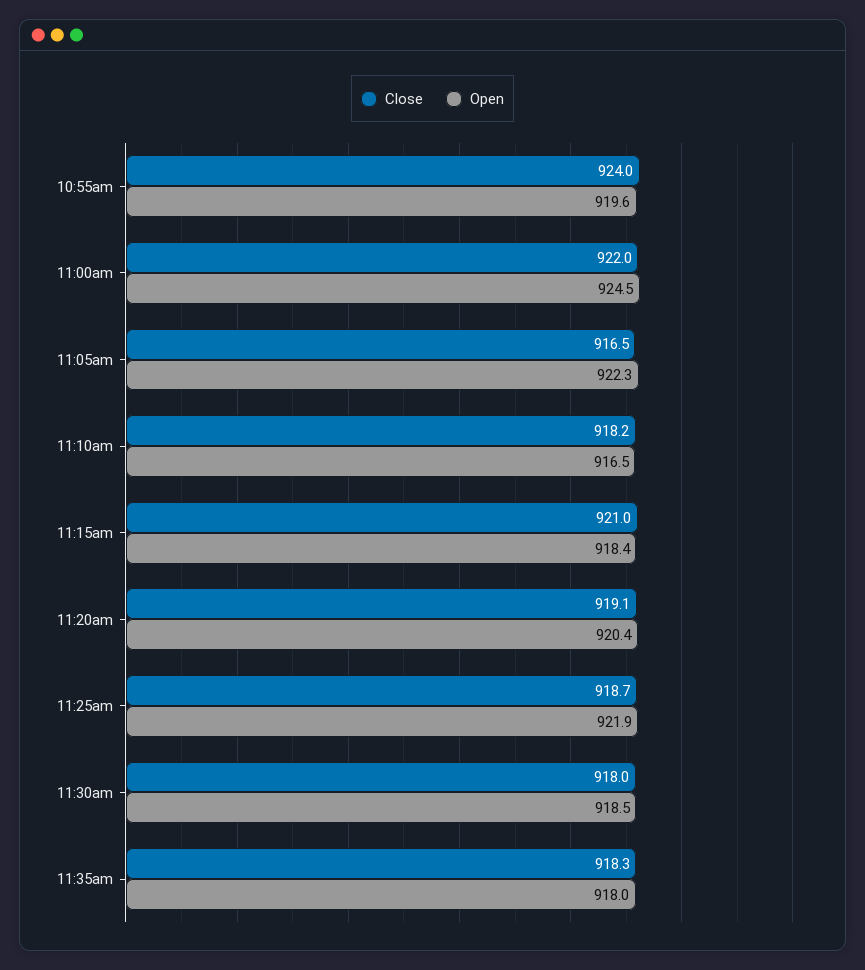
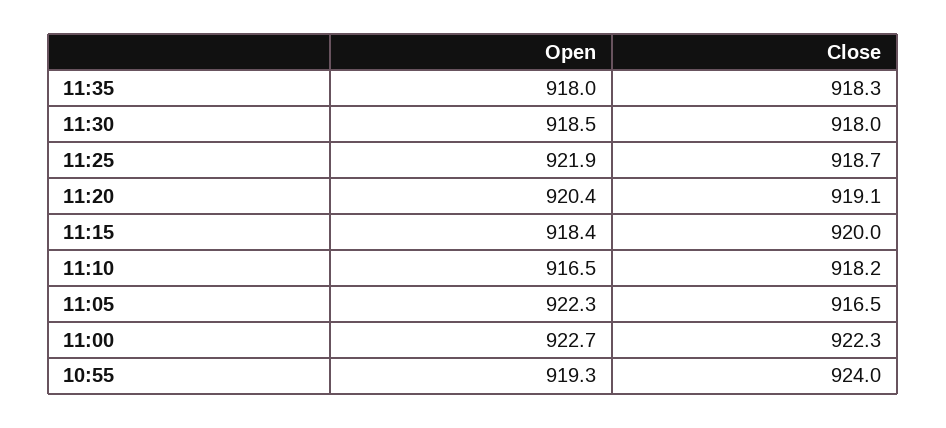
  {
    "Close": {
      "10:55am": 924,
-     "11:00am": 922,
+     "11:00am": 922.3,
      "11:05am": 916.5,
      "11:10am": 918.2,
-     "11:15am": 921,
+     "11:15am": 920,
      "11:20am": 919.1,
      "11:25am": 918.7,
      "11:30am": 918,
      "11:35am": 918.3
    },
    "Open": {
-     "10:55am": 919.6,
+     "10:55am": 919.3,
-     "11:00am": 924.5,
+     "11:00am": 922.7,
      "11:05am": 922.3,
      "11:10am": 916.5,
      "11:15am": 918.4,
      "11:20am": 920.4,
      "11:25am": 921.9,
      "11:30am": 918.5,
      "11:35am": 918
    }
  }

